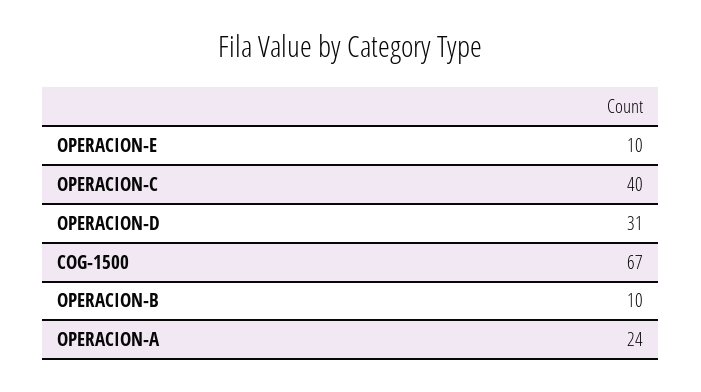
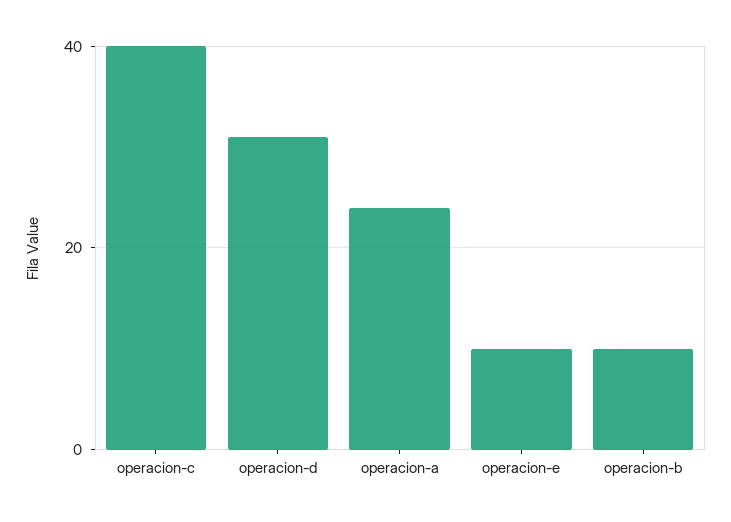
  {
    "OPERACION-E": 10,
    "OPERACION-C": 40,
    "OPERACION-D": 31,
-   "COG-1500": 67,
    "OPERACION-B": 10,
    "OPERACION-A": 24
  }

